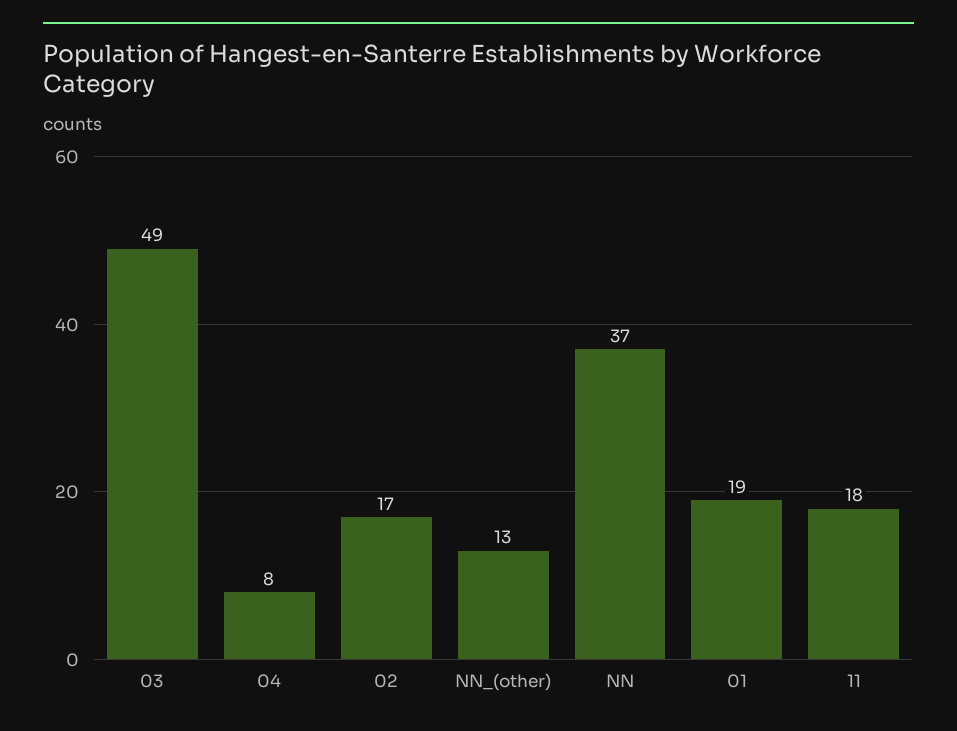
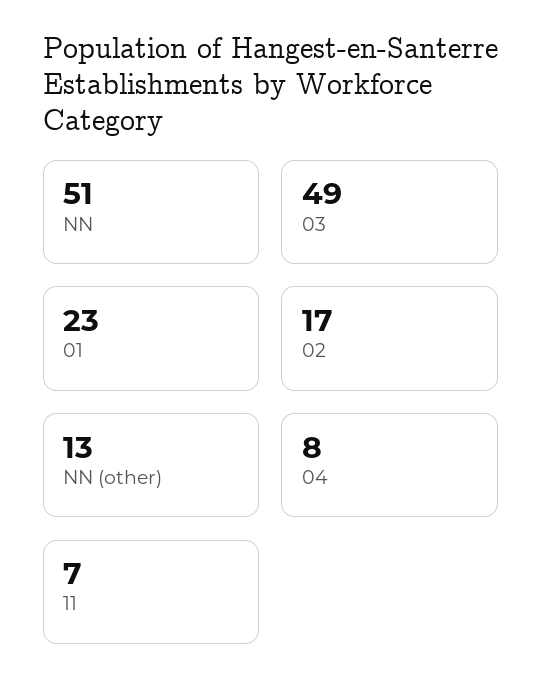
  {
    "03": 49,
    "04": 8,
    "02": 17,
    "NN_(other)": 13,
-   "NN": 37,
+   "NN": 51,
-   "01": 19,
+   "01": 23,
-   "11": 18
+   "11": 7
  }

